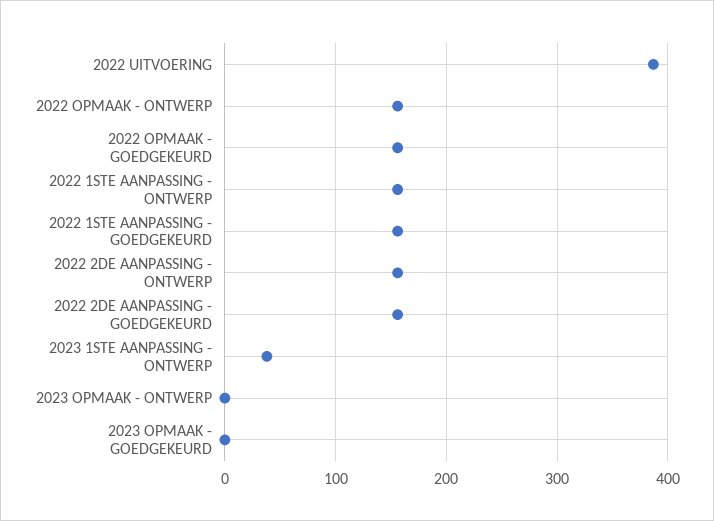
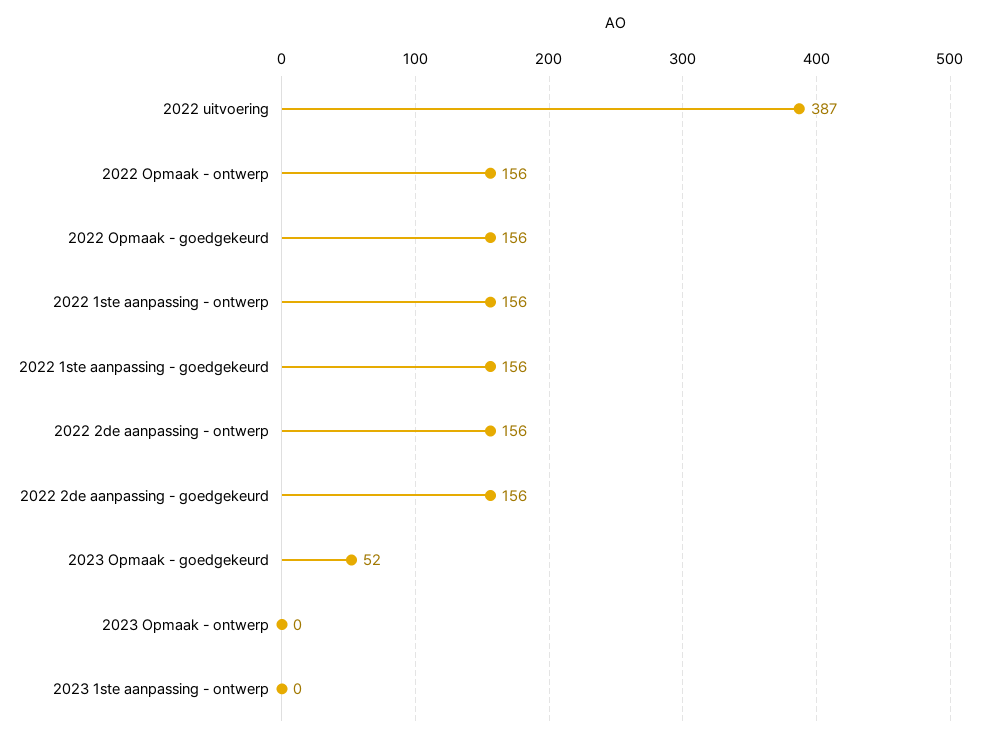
  {
    "2022 UITVOERING": 387,
    "2022 OPMAAK - ONTWERP": 156,
    "2022 OPMAAK - GOEDGEKEURD": 156,
    "2022 1STE AANPASSING - ONTWERP": 156,
    "2022 1STE AANPASSING - GOEDGEKEURD": 156,
    "2022 2DE AANPASSING - ONTWERP": 156,
    "2022 2DE AANPASSING - GOEDGEKEURD": 156,
-   "2023 1STE AANPASSING - ONTWERP": 40,
+   "2023 1STE AANPASSING - ONTWERP": 0,
    "2023 OPMAAK - ONTWERP": 0,
-   "2023 OPMAAK - GOEDGEKEURD": 0
+   "2023 OPMAAK - GOEDGEKEURD": 52
  }

